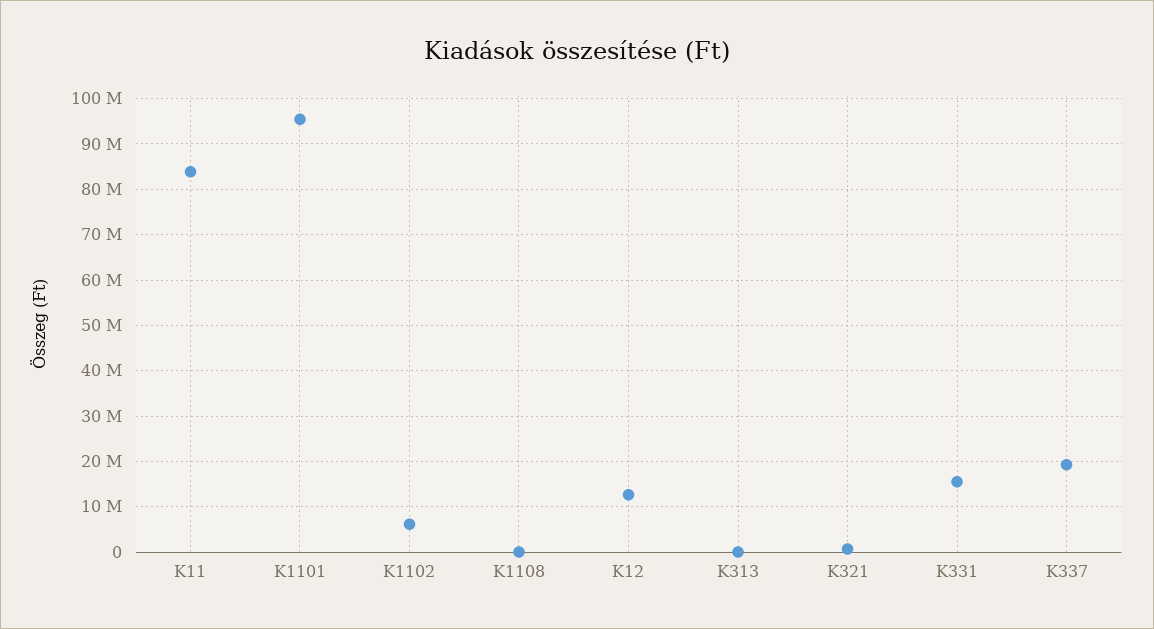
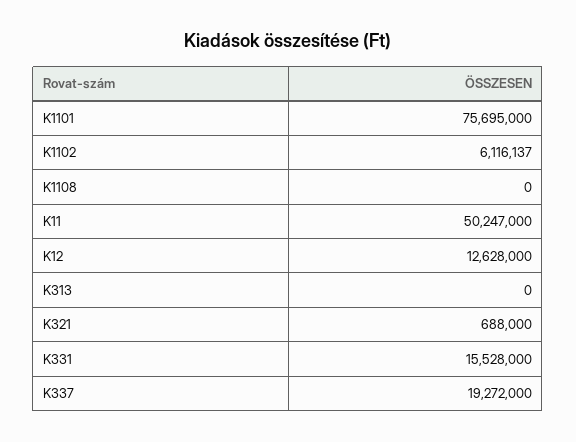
  {
-   "K11": 84000000,
+   "K11": 50247000,
-   "K1101": 96000000,
+   "K1101": 75695000,
    "K1102": 6116137,
    "K1108": 0,
    "K12": 12628000,
    "K313": 0,
    "K321": 688000,
    "K331": 15528000,
    "K337": 19272000
  }

